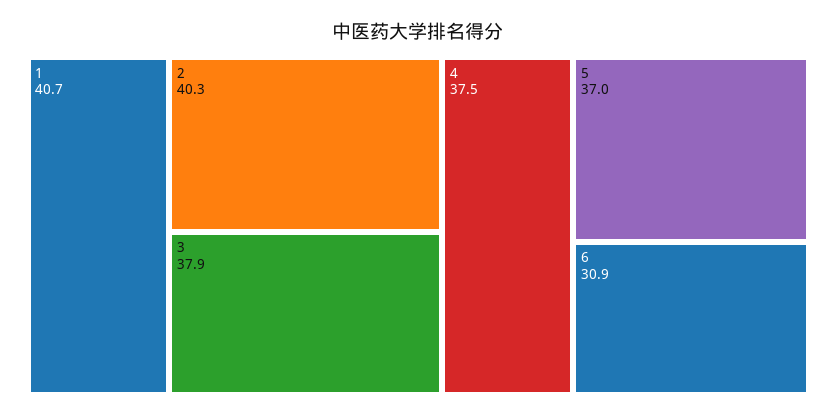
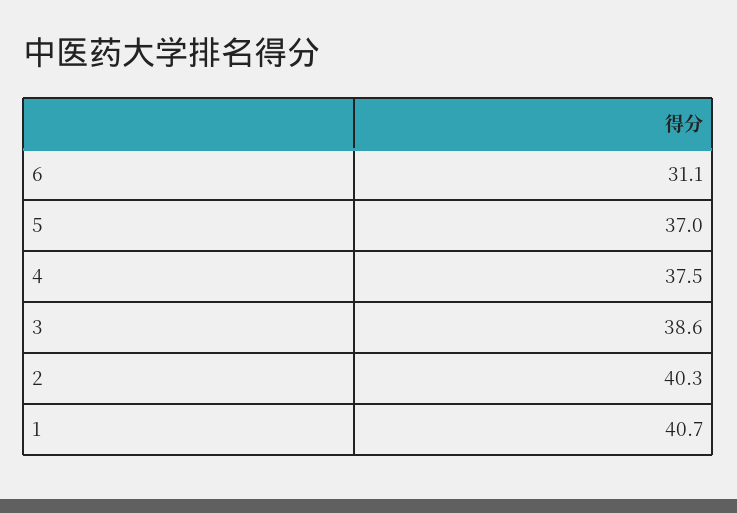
  {
    "1": 40.7,
    "2": 40.3,
-   "3": 37.9,
+   "3": 38.6,
    "4": 37.5,
    "5": 37,
-   "6": 30.9
+   "6": 31.1
  }

